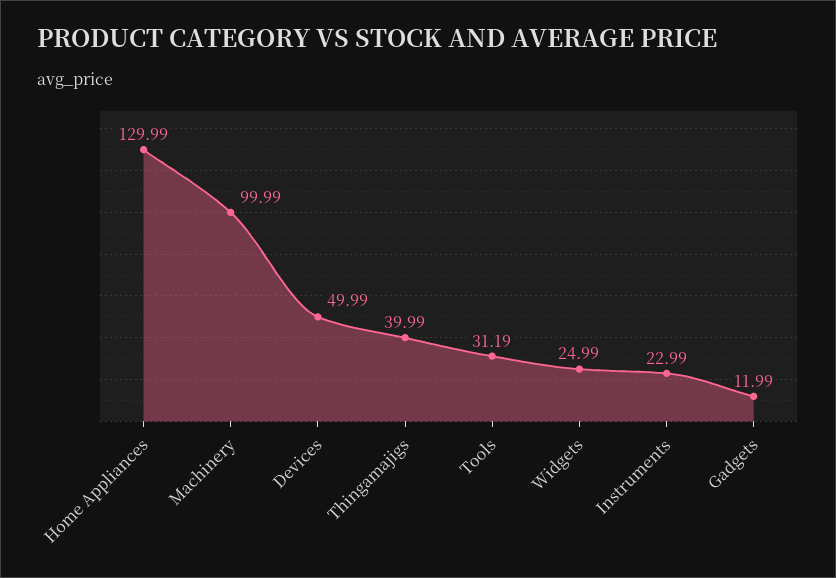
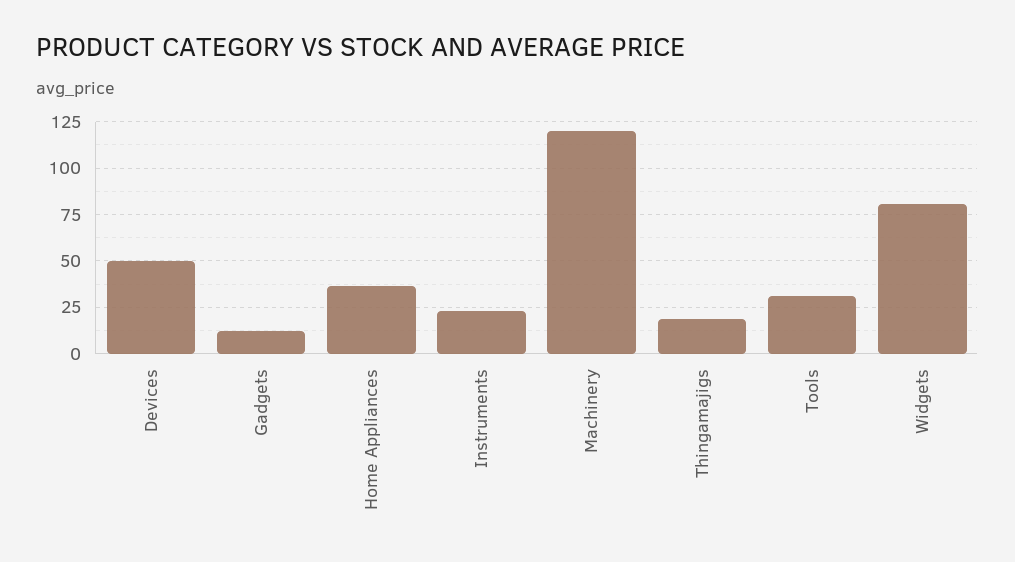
  {
-   "Home Appliances": 129.99,
+   "Home Appliances": 35,
-   "Machinery": 99.99,
+   "Machinery": 120,
    "Devices": 49.99,
-   "Thingamajigs": 39.99,
+   "Thingamajigs": 20,
    "Tools": 31.19,
-   "Widgets": 24.99,
+   "Widgets": 80,
    "Instruments": 22.99,
    "Gadgets": 11.99
  }

